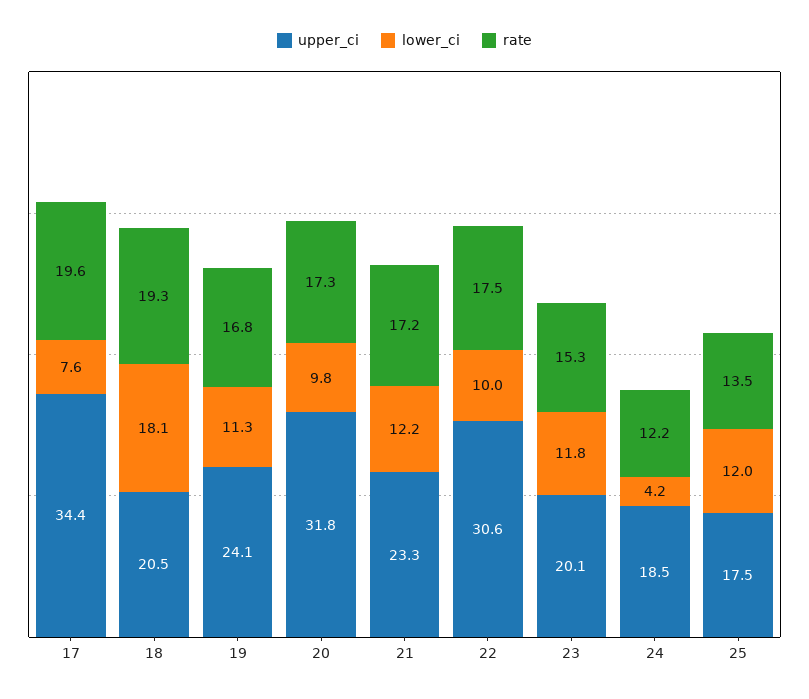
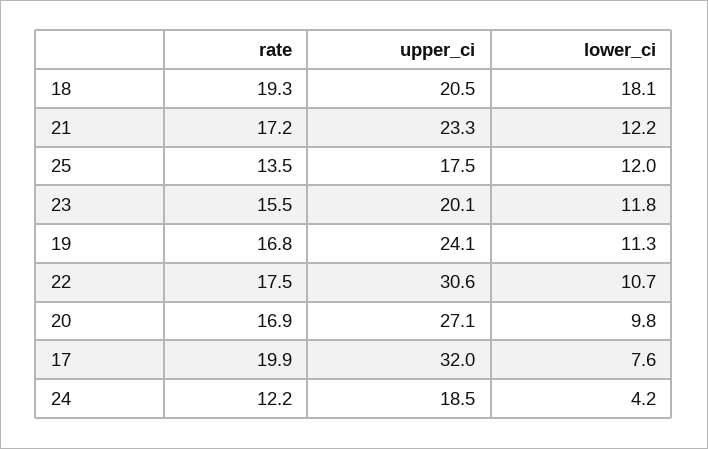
  {
    "upper_ci": {
-     "17": 34.4,
+     "17": 32,
      "18": 20.5,
      "19": 24.1,
-     "20": 31.8,
+     "20": 27.1,
      "21": 23.3,
      "22": 30.6,
      "23": 20.1,
      "24": 18.5,
      "25": 17.5
    },
    "lower_ci": {
      "17": 7.6,
      "18": 18.1,
      "19": 11.3,
      "20": 9.8,
      "21": 12.2,
-     "22": 10,
+     "22": 10.7,
      "23": 11.8,
      "24": 4.2,
      "25": 12
    },
    "rate": {
-     "17": 19.6,
+     "17": 19.9,
      "18": 19.3,
      "19": 16.8,
-     "20": 17.3,
+     "20": 16.9,
      "21": 17.2,
      "22": 17.5,
-     "23": 15.3,
+     "23": 15.5,
      "24": 12.2,
      "25": 13.5
    }
  }

